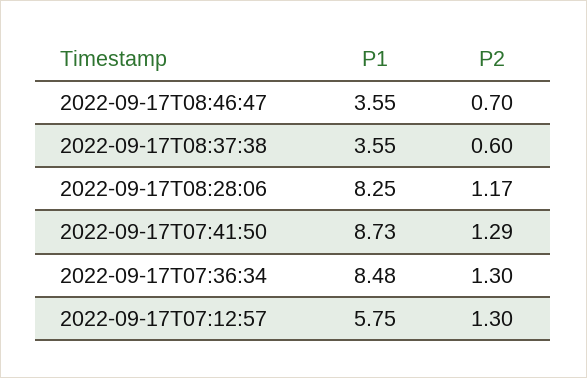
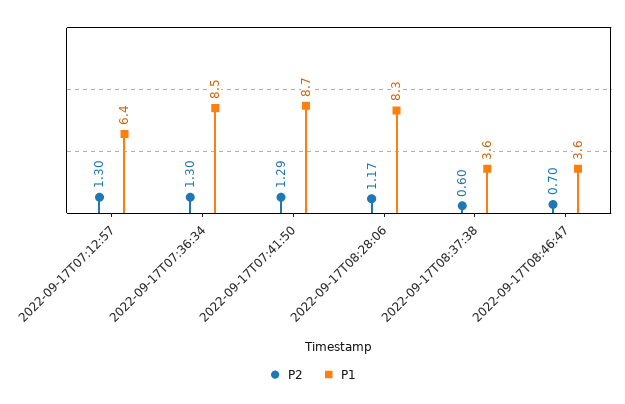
  {
    "P1": {
      "2022-09-17T08:46:47": 3.55,
      "2022-09-17T08:37:38": 3.55,
      "2022-09-17T08:28:06": 8.25,
      "2022-09-17T07:41:50": 8.73,
      "2022-09-17T07:36:34": 8.48,
-     "2022-09-17T07:12:57": 5.75
+     "2022-09-17T07:12:57": 6.4
    },
    "P2": {
      "2022-09-17T08:46:47": 0.7,
      "2022-09-17T08:37:38": 0.6,
      "2022-09-17T08:28:06": 1.17,
      "2022-09-17T07:41:50": 1.29,
      "2022-09-17T07:36:34": 1.3,
      "2022-09-17T07:12:57": 1.3
    }
  }

